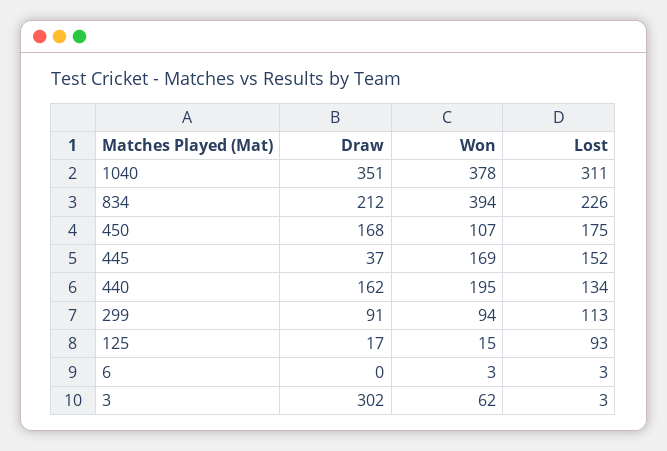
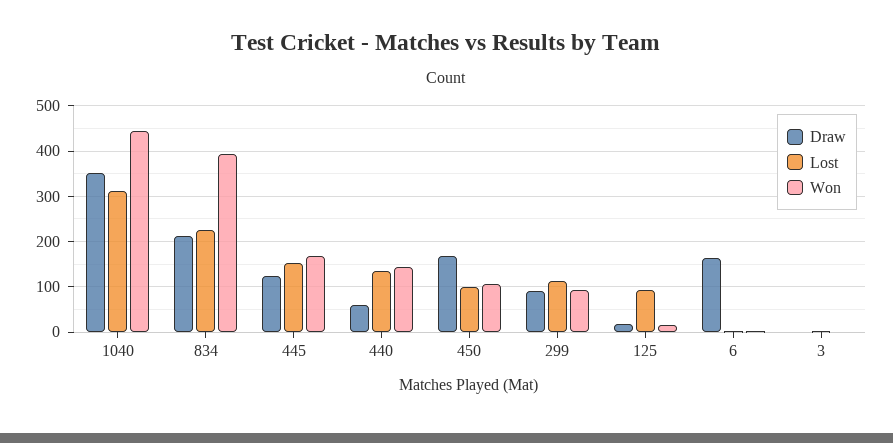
  {
    "Draw": {
      "1040": 351,
      "834": 212,
      "450": 168,
-     "445": 37,
+     "445": 120,
-     "440": 162,
+     "440": 60,
      "299": 91,
      "125": 17,
-     "6": 0,
+     "6": 160,
-     "3": 302
+     "3": 0
    },
    "Won": {
-     "1040": 378,
+     "1040": 440,
      "834": 394,
      "450": 107,
      "445": 169,
-     "440": 195,
+     "440": 140,
      "299": 94,
      "125": 15,
      "6": 3,
-     "3": 62
+     "3": 0
    },
    "Lost": {
      "1040": 311,
      "834": 226,
-     "450": 175,
+     "450": 100,
      "445": 152,
      "440": 134,
      "299": 113,
      "125": 93,
      "6": 3,
      "3": 3
    }
  }

